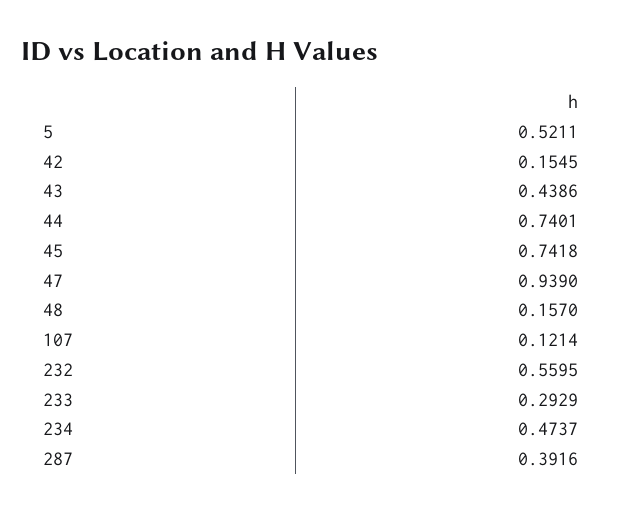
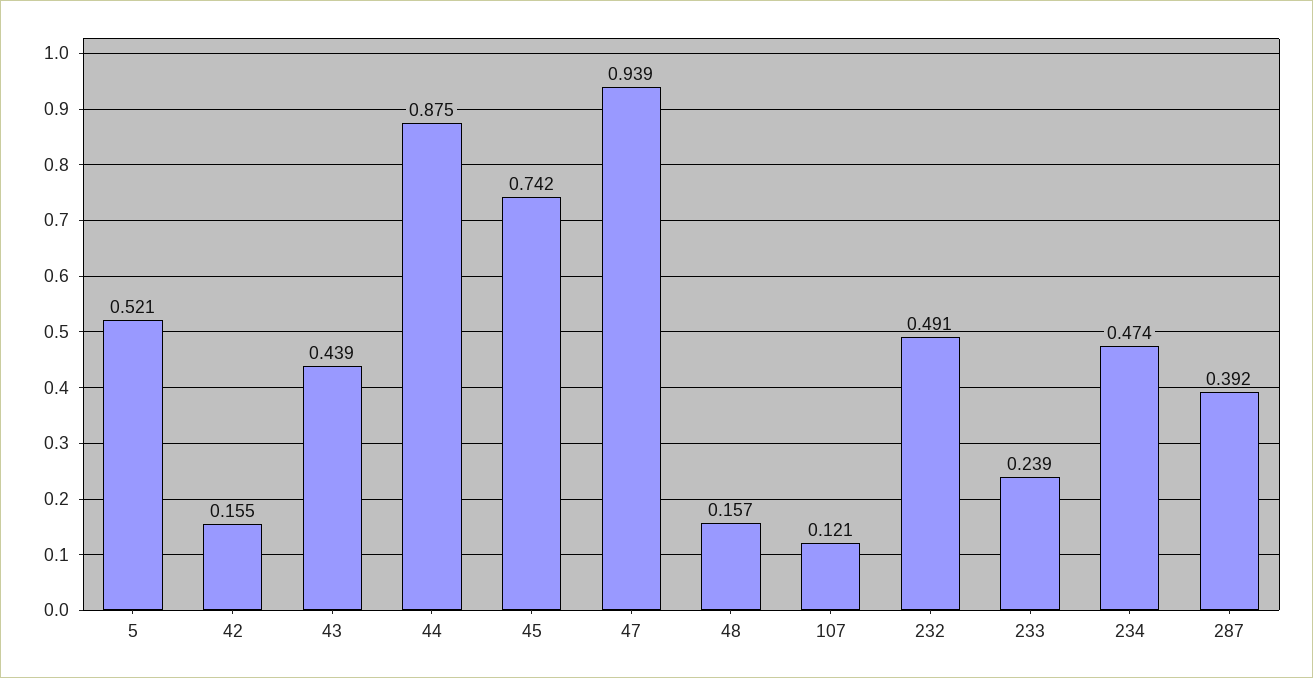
  {
    "5": 0.5211,
    "42": 0.1545,
    "43": 0.4386,
-   "44": 0.7401,
+   "44": 0.875,
    "45": 0.7418,
    "47": 0.939,
    "48": 0.157,
    "107": 0.1214,
-   "232": 0.5595,
+   "232": 0.491,
-   "233": 0.2929,
+   "233": 0.239,
    "234": 0.4737,
    "287": 0.3916
  }

